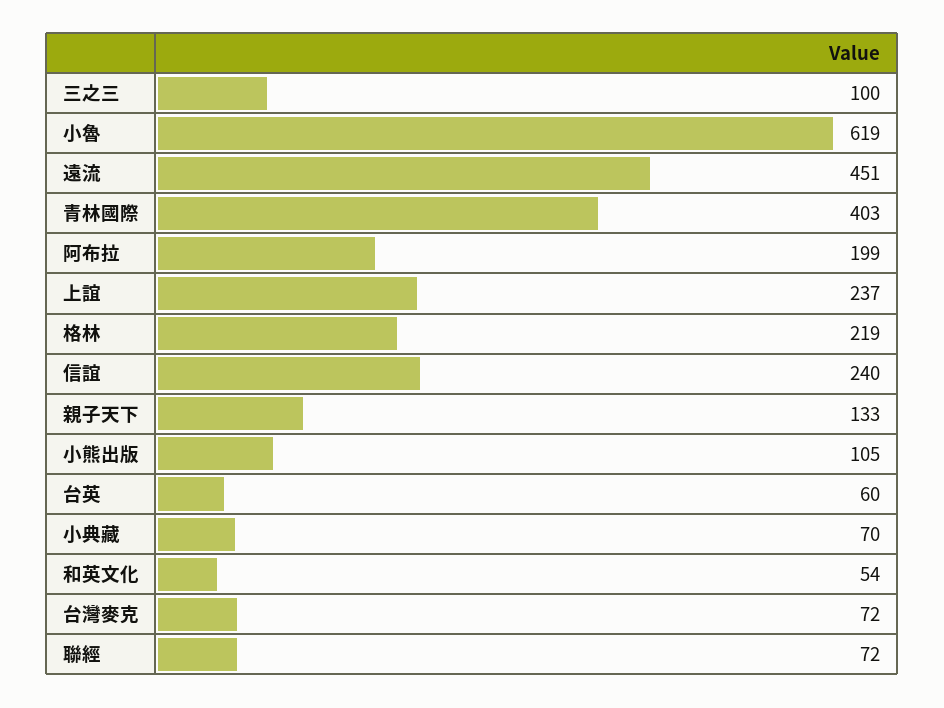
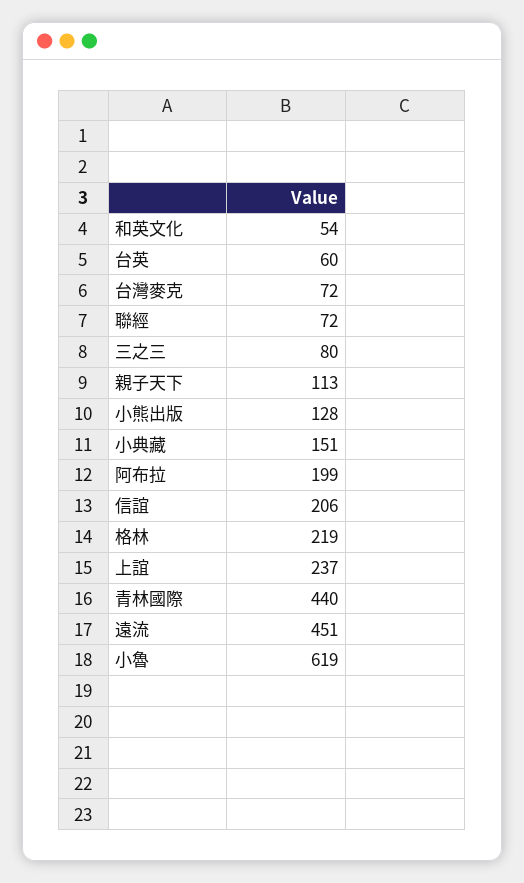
  {
-   "三之三": 100,
+   "三之三": 80,
    "小魯": 619,
    "遠流": 451,
-   "青林國際": 403,
+   "青林國際": 440,
    "阿布拉": 199,
    "上誼": 237,
    "格林": 219,
-   "信誼": 240,
+   "信誼": 206,
-   "親子天下": 133,
+   "親子天下": 113,
-   "小熊出版": 105,
+   "小熊出版": 128,
    "台英": 60,
-   "小典藏": 70,
+   "小典藏": 151,
    "和英文化": 54,
    "台灣麥克": 72,
    "聯經": 72
  }

